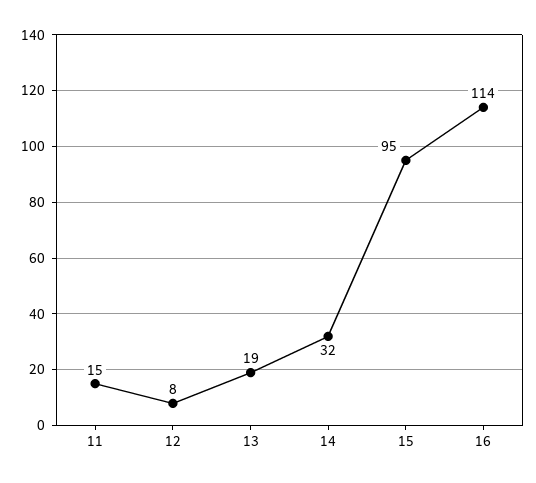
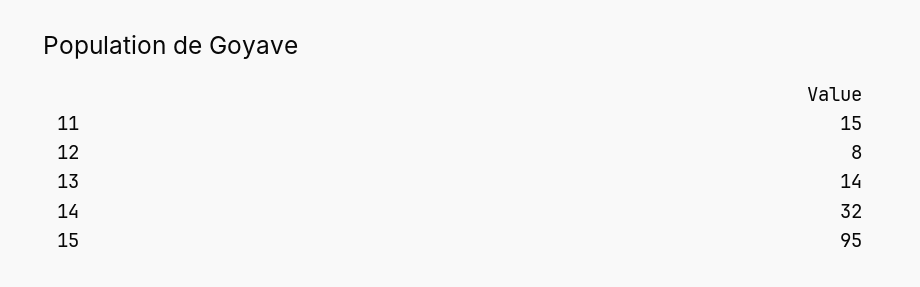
  {
    "11": 15,
    "12": 8,
-   "13": 19,
+   "13": 14,
    "14": 32,
-   "15": 95,
+   "15": 95
-   "16": 114
  }

